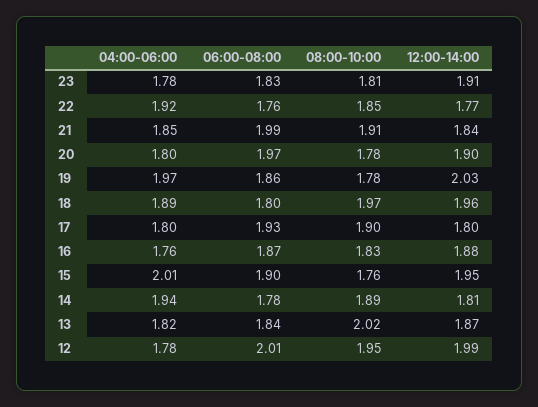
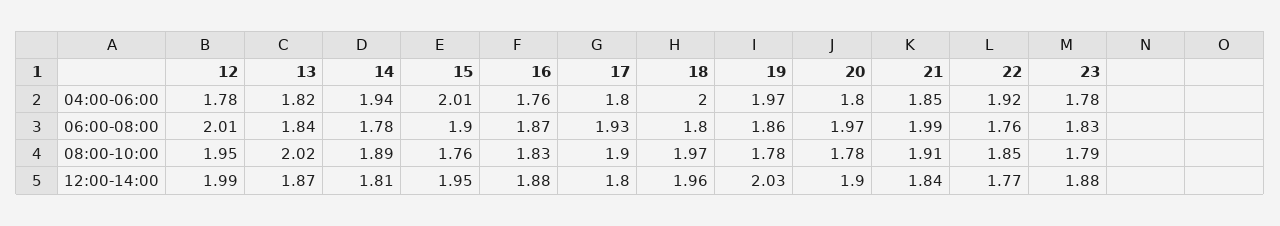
  {
    "04:00-06:00": {
      "23": 1.78,
      "22": 1.92,
      "21": 1.85,
      "20": 1.8,
      "19": 1.97,
-     "18": 1.89,
+     "18": 2,
      "17": 1.8,
      "16": 1.76,
      "15": 2.01,
      "14": 1.94,
      "13": 1.82,
      "12": 1.78
    },
    "06:00-08:00": {
      "23": 1.83,
      "22": 1.76,
      "21": 1.99,
      "20": 1.97,
      "19": 1.86,
      "18": 1.8,
      "17": 1.93,
      "16": 1.87,
      "15": 1.9,
      "14": 1.78,
      "13": 1.84,
      "12": 2.01
    },
    "08:00-10:00": {
-     "23": 1.81,
+     "23": 1.79,
      "22": 1.85,
      "21": 1.91,
      "20": 1.78,
      "19": 1.78,
      "18": 1.97,
      "17": 1.9,
      "16": 1.83,
      "15": 1.76,
      "14": 1.89,
      "13": 2.02,
      "12": 1.95
    },
    "12:00-14:00": {
-     "23": 1.91,
+     "23": 1.88,
      "22": 1.77,
      "21": 1.84,
      "20": 1.9,
      "19": 2.03,
      "18": 1.96,
      "17": 1.8,
      "16": 1.88,
      "15": 1.95,
      "14": 1.81,
      "13": 1.87,
      "12": 1.99
    }
  }

